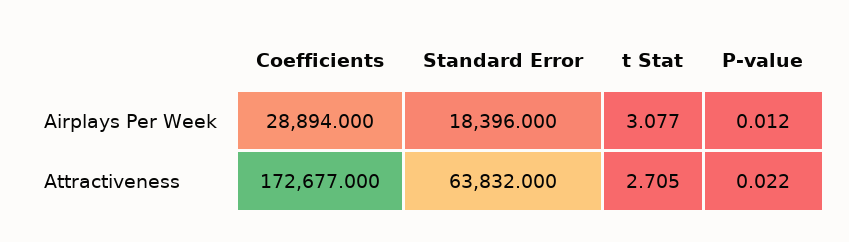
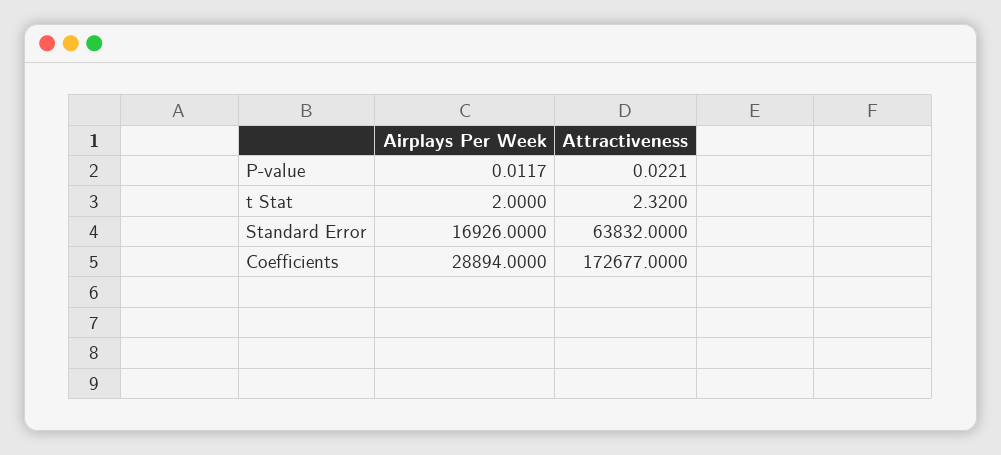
  {
    "Coefficients": {
      "Airplays Per Week": 28894,
      "Attractiveness": 172677
    },
    "Standard Error": {
-     "Airplays Per Week": 18396,
+     "Airplays Per Week": 16926,
      "Attractiveness": 63832
    },
    "t Stat": {
-     "Airplays Per Week": 3.077,
+     "Airplays Per Week": 2,
-     "Attractiveness": 2.705
+     "Attractiveness": 2.32
    },
    "P-value": {
      "Airplays Per Week": 0.0117,
      "Attractiveness": 0.0221
    }
  }

